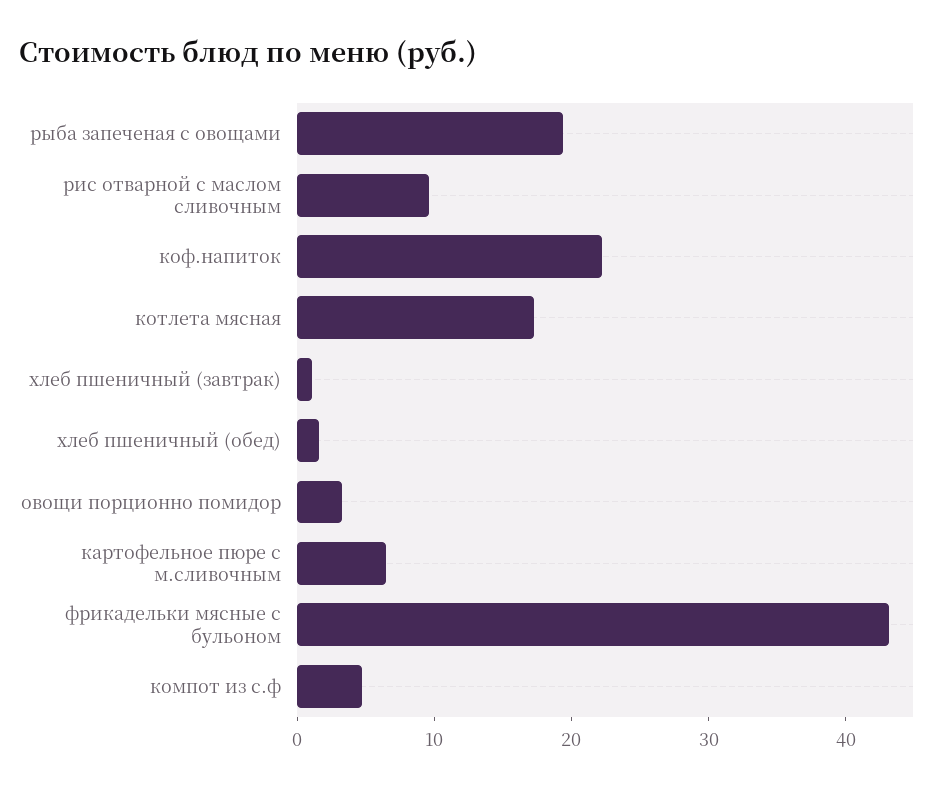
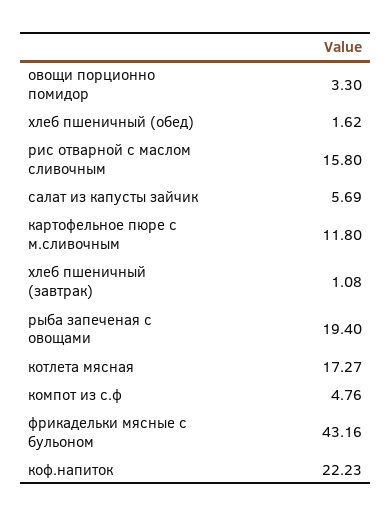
  {
    "рыба запеченая с овощами": 19.4,
-   "рис отварной с маслом сливочным": 10,
+   "рис отварной с маслом сливочным": 15.8,
    "коф.напиток": 22.23,
    "котлета мясная": 17.27,
    "хлеб пшеничный (завтрак)": 1.08,
    "хлеб пшеничный (обед)": 1.62,
    "овощи порционно помидор": 3.3,
-   "картофельное пюре с м.сливочным": 6,
+   "картофельное пюре с м.сливочным": 11.8,
    "фрикадельки мясные с бульоном": 43.16,
-   "компот из с.ф": 4.76
+   "компот из с.ф": 4.76,
+   "салат из капусты зайчик": 5.69
  }

